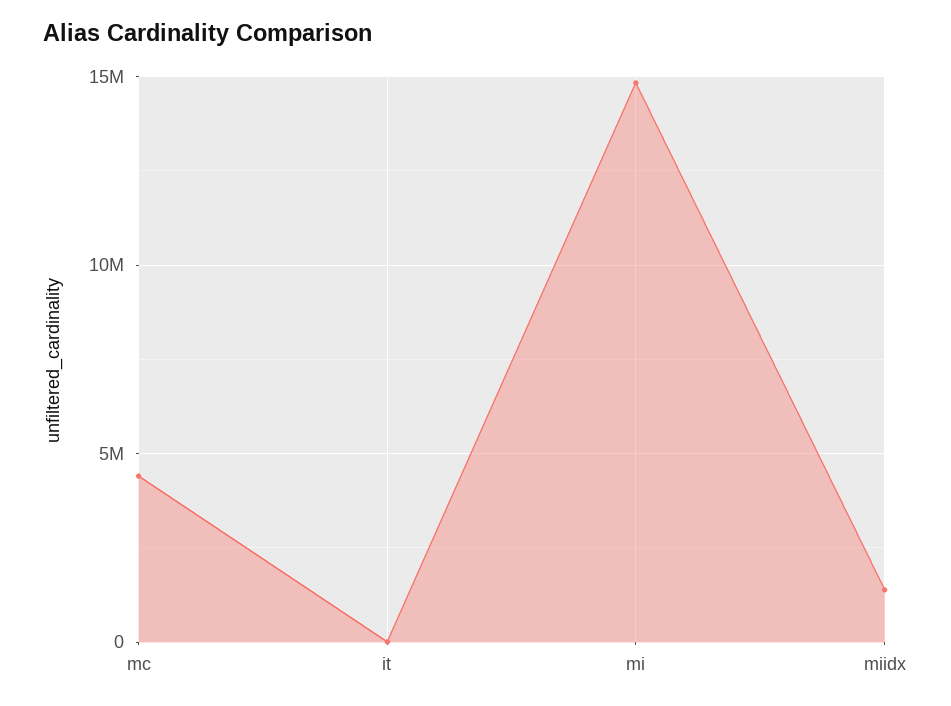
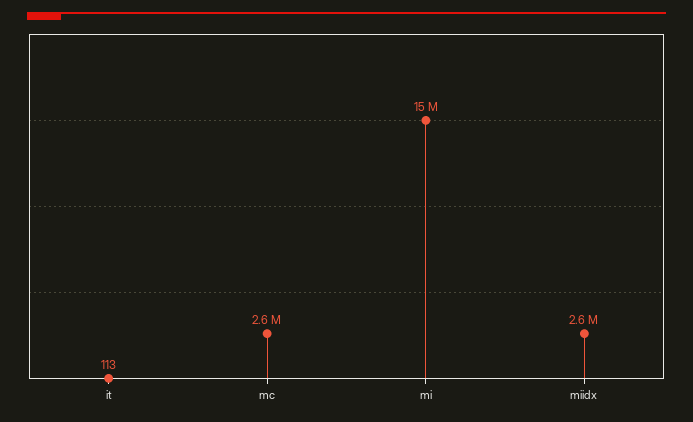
  {
-   "mc": 4500000,
+   "mc": 2600000,
    "it": 113,
    "mi": 15000000,
-   "miidx": 1500000
+   "miidx": 2600000
  }

